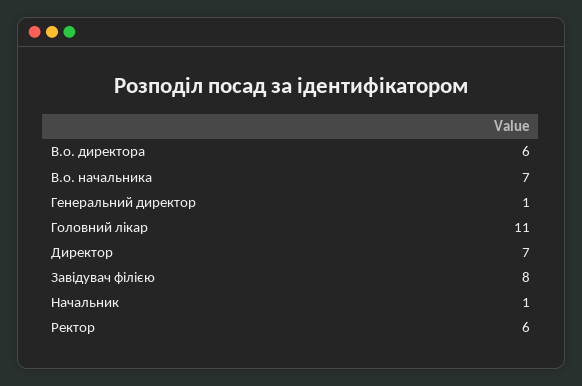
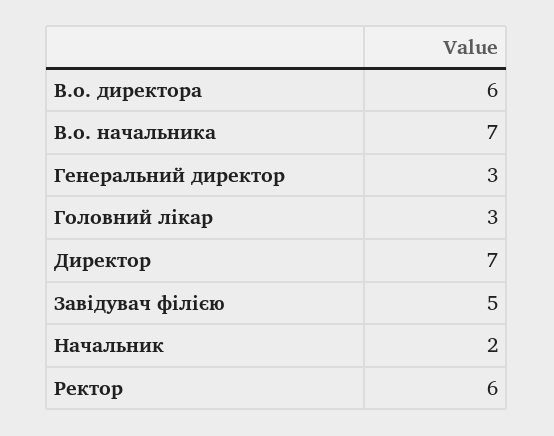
  {
    "В.о. директора": 6,
    "В.о. начальника": 7,
-   "Генеральний директор": 1,
+   "Генеральний директор": 3,
-   "Головний лікар": 11,
+   "Головний лікар": 3,
    "Директор": 7,
-   "Завідувач філією": 8,
+   "Завідувач філією": 5,
-   "Начальник": 1,
+   "Начальник": 2,
    "Ректор": 6
  }

